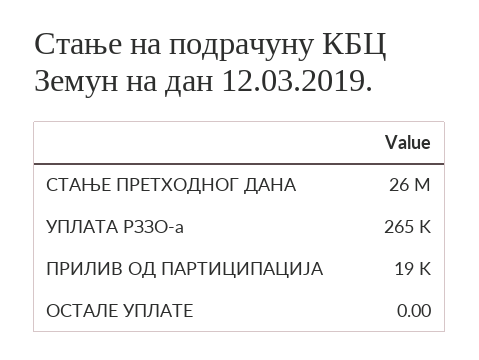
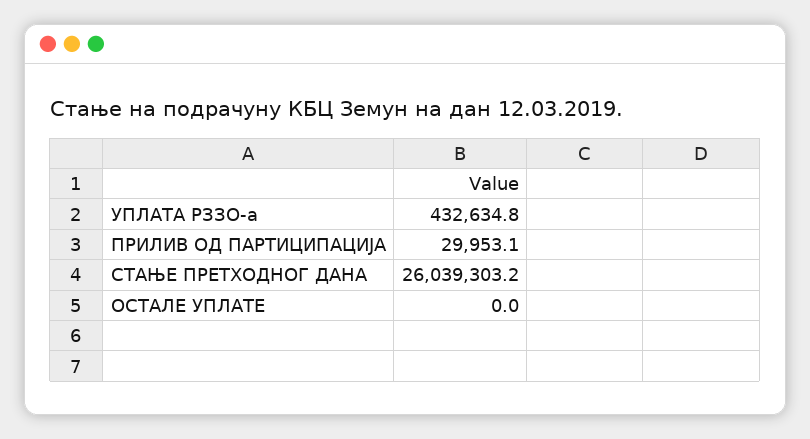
  {
    "СТАЊЕ ПРЕТХОДНОГ ДАНА": 26039303.2,
-   "УПЛАТА РЗЗО-а": 265000,
+   "УПЛАТА РЗЗО-а": 432634.8,
-   "ПРИЛИВ ОД ПАРТИЦИПАЦИЈА": 19000,
+   "ПРИЛИВ ОД ПАРТИЦИПАЦИЈА": 29953.1,
    "ОСТАЛЕ УПЛАТЕ": 0
  }

